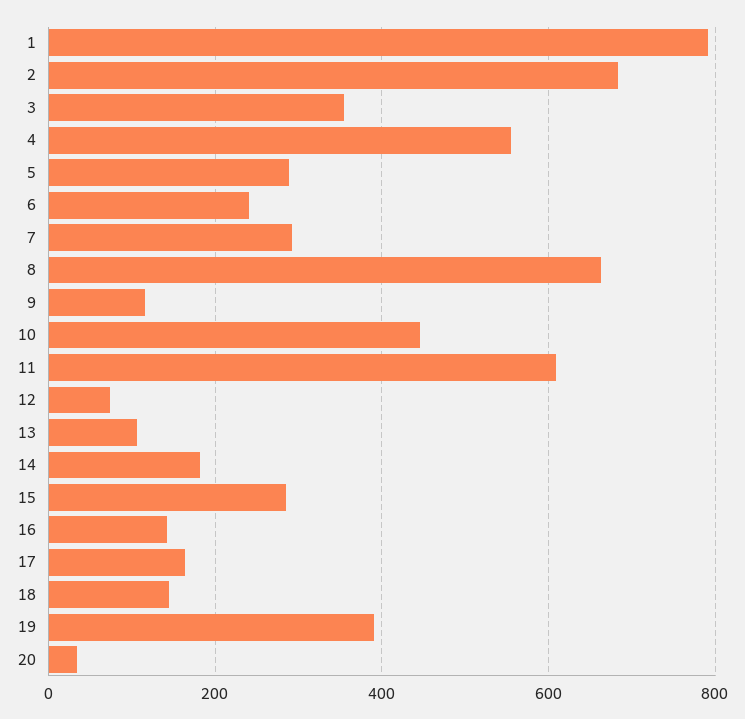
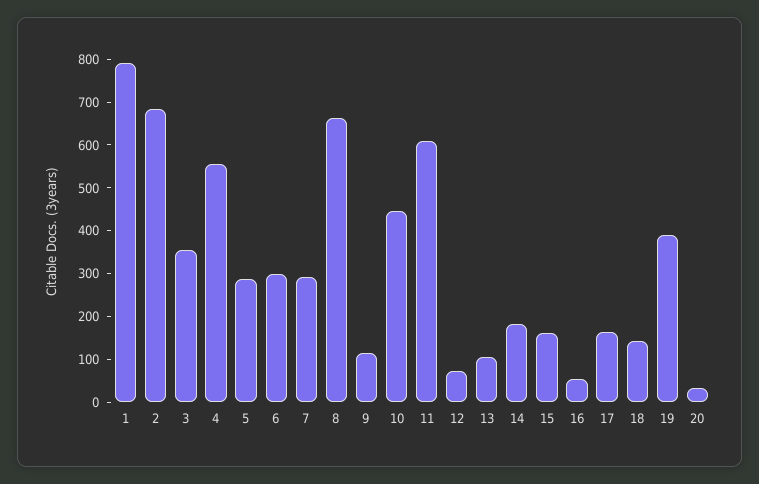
  {
    "1": 800,
    "2": 680,
    "3": 360,
    "4": 560,
    "5": 280,
-   "6": 240,
+   "6": 300,
    "7": 300,
    "8": 660,
    "9": 120,
    "10": 440,
    "11": 600,
    "12": 80,
    "13": 100,
    "14": 180,
-   "15": 280,
+   "15": 160,
-   "16": 140,
+   "16": 60,
    "17": 160,
    "18": 140,
    "19": 400,
    "20": 40
  }

